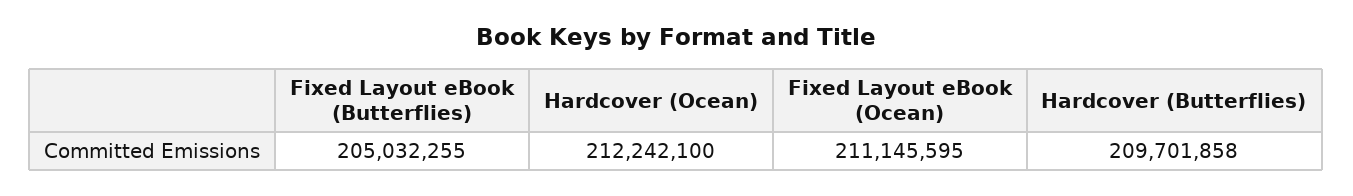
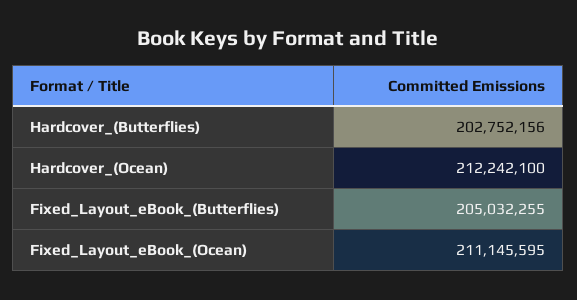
  {
    "Fixed Layout eBook (Butterflies)": 205032255,
    "Hardcover (Ocean)": 212242100,
    "Fixed Layout eBook (Ocean)": 211145595,
-   "Hardcover (Butterflies)": 209701858
+   "Hardcover (Butterflies)": 202752156
  }

